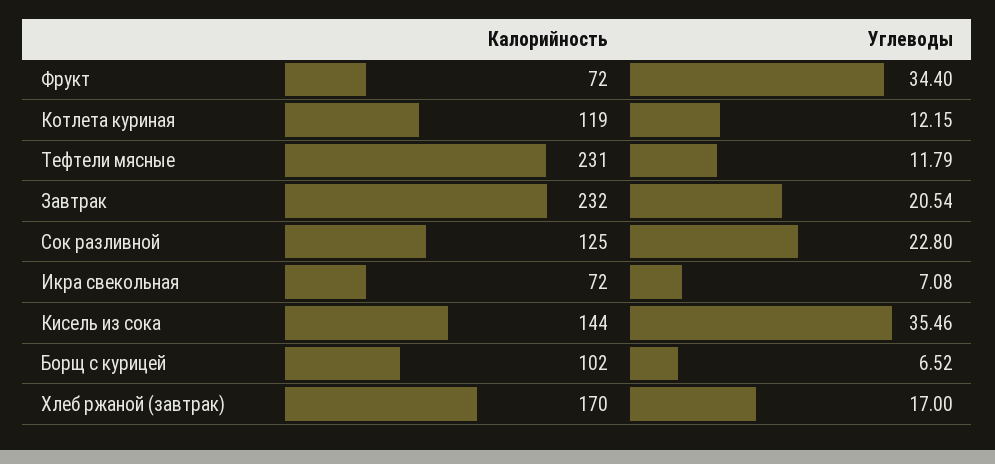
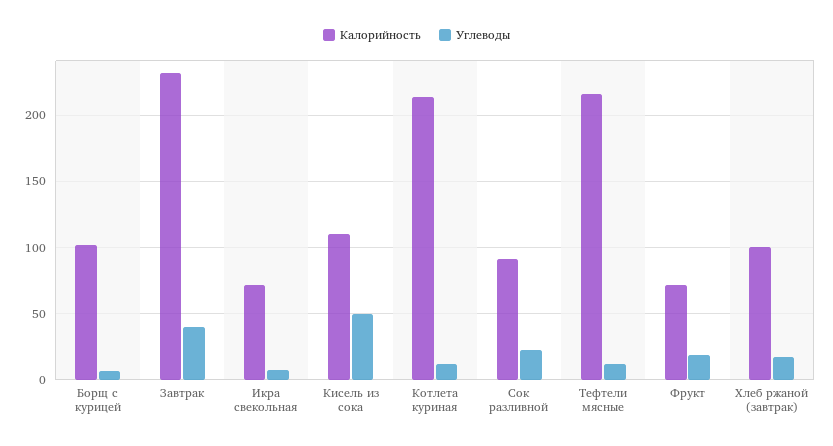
  {
    "Калорийность": {
      "Фрукт": 72,
-     "Котлета куриная": 119,
+     "Котлета куриная": 215,
-     "Тефтели мясные": 231,
+     "Тефтели мясные": 215,
      "Завтрак": 232,
-     "Сок разливной": 125,
+     "Сок разливной": 90,
      "Икра свекольная": 72,
-     "Кисель из сока": 144,
+     "Кисель из сока": 110,
      "Борщ с курицей": 102,
-     "Хлеб ржаной (завтрак)": 170
+     "Хлеб ржаной (завтрак)": 100
    },
    "Углеводы": {
-     "Фрукт": 34.4,
+     "Фрукт": 20,
      "Котлета куриная": 12.15,
      "Тефтели мясные": 11.79,
-     "Завтрак": 20.54,
+     "Завтрак": 40,
      "Сок разливной": 22.8,
      "Икра свекольная": 7.08,
-     "Кисель из сока": 35.46,
+     "Кисель из сока": 50,
      "Борщ с курицей": 6.52,
      "Хлеб ржаной (завтрак)": 17
    }
  }

